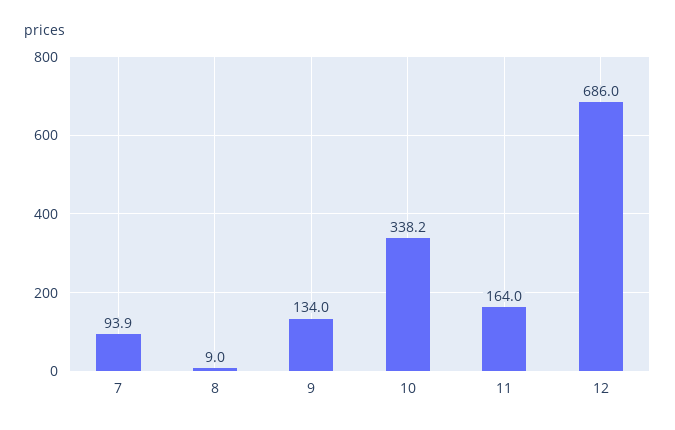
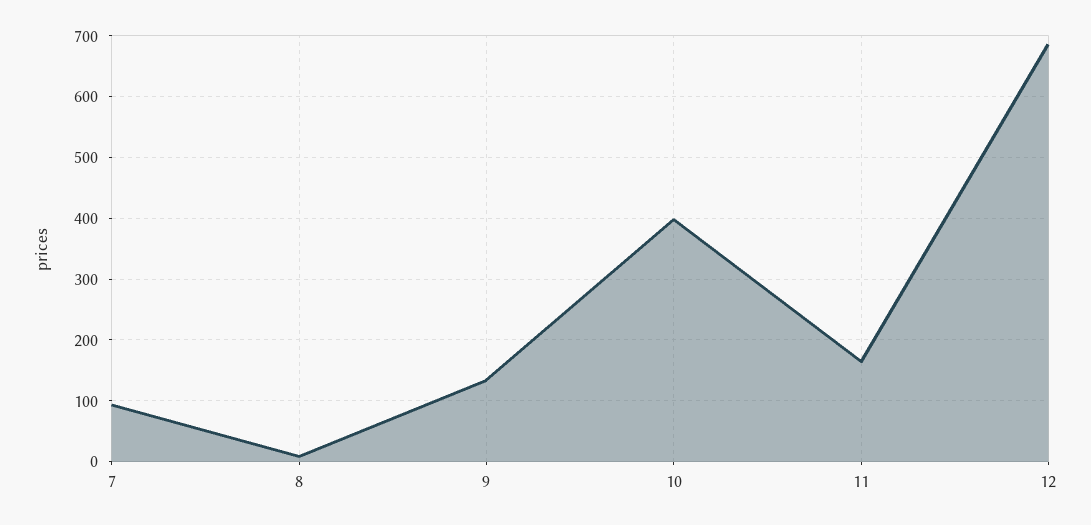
  {
    "7": 93.9,
    "8": 9,
    "9": 134,
-   "10": 338.2,
+   "10": 400,
    "11": 164,
    "12": 686
  }

